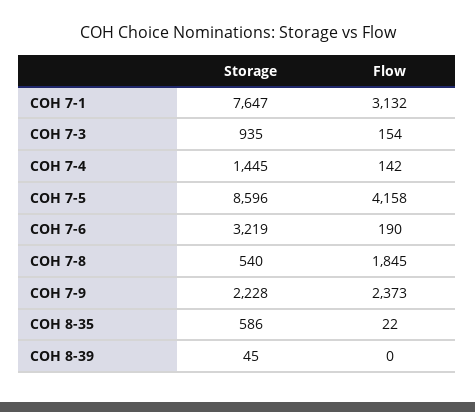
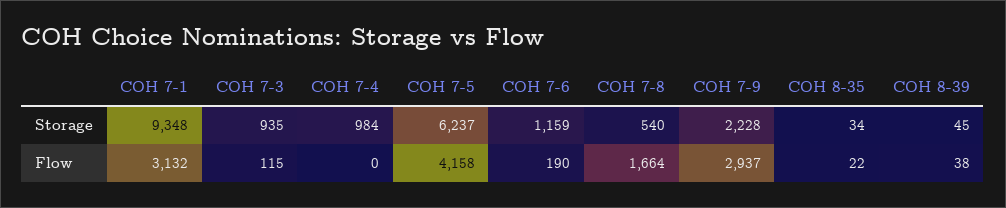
  {
    "Storage": {
-     "COH 7-1": 7647,
+     "COH 7-1": 9348,
      "COH 7-3": 935,
-     "COH 7-4": 1445,
+     "COH 7-4": 984,
-     "COH 7-5": 8596,
+     "COH 7-5": 6237,
-     "COH 7-6": 3219,
+     "COH 7-6": 1159,
      "COH 7-8": 540,
      "COH 7-9": 2228,
-     "COH 8-35": 586,
+     "COH 8-35": 34,
      "COH 8-39": 45
    },
    "Flow": {
      "COH 7-1": 3132,
-     "COH 7-3": 154,
+     "COH 7-3": 115,
-     "COH 7-4": 142,
+     "COH 7-4": 0,
      "COH 7-5": 4158,
      "COH 7-6": 190,
-     "COH 7-8": 1845,
+     "COH 7-8": 1664,
-     "COH 7-9": 2373,
+     "COH 7-9": 2937,
      "COH 8-35": 22,
-     "COH 8-39": 0
+     "COH 8-39": 38
    }
  }

